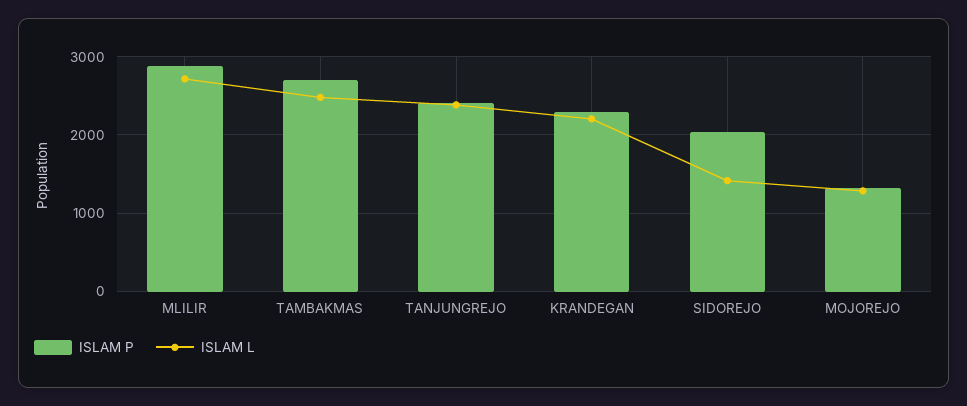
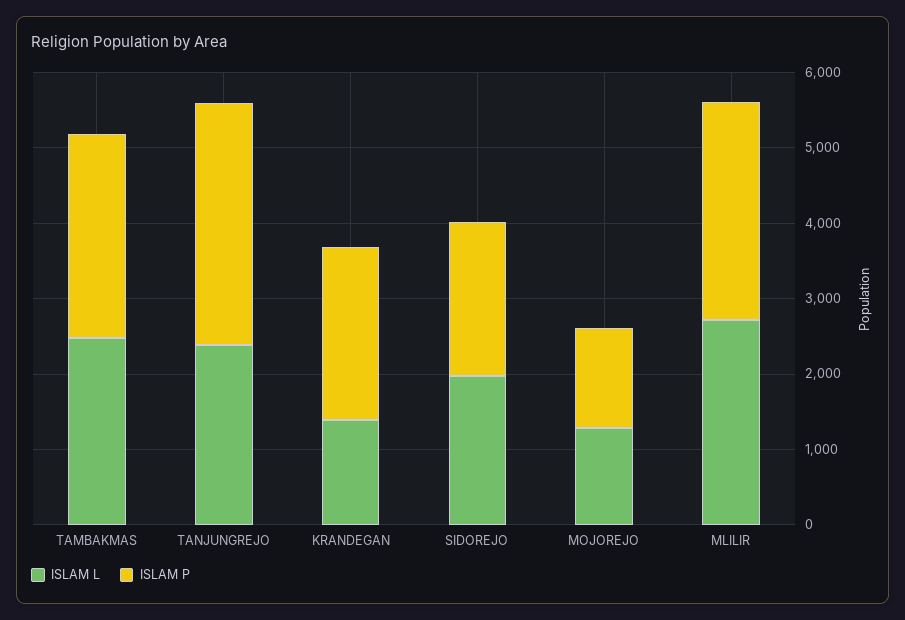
  {
    "ISLAM P": {
      "MLILIR": 2900,
      "TAMBAKMAS": 2700,
-     "TANJUNGREJO": 2400,
+     "TANJUNGREJO": 3200,
      "KRANDEGAN": 2300,
      "SIDOREJO": 2000,
      "MOJOREJO": 1300
    },
    "ISLAM L": {
      "MLILIR": 2700,
      "TAMBAKMAS": 2500,
      "TANJUNGREJO": 2400,
-     "KRANDEGAN": 2200,
+     "KRANDEGAN": 1400,
-     "SIDOREJO": 1400,
+     "SIDOREJO": 2000,
      "MOJOREJO": 1300
    }
  }

